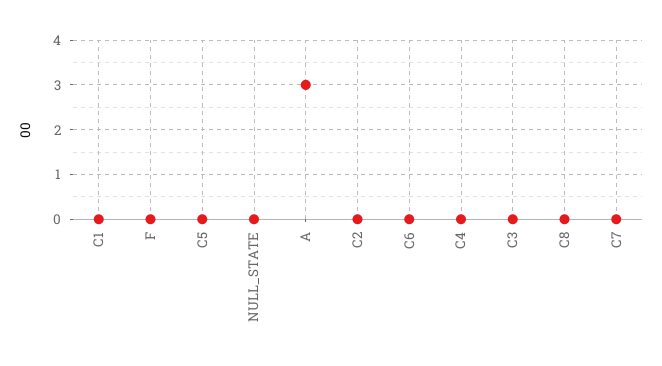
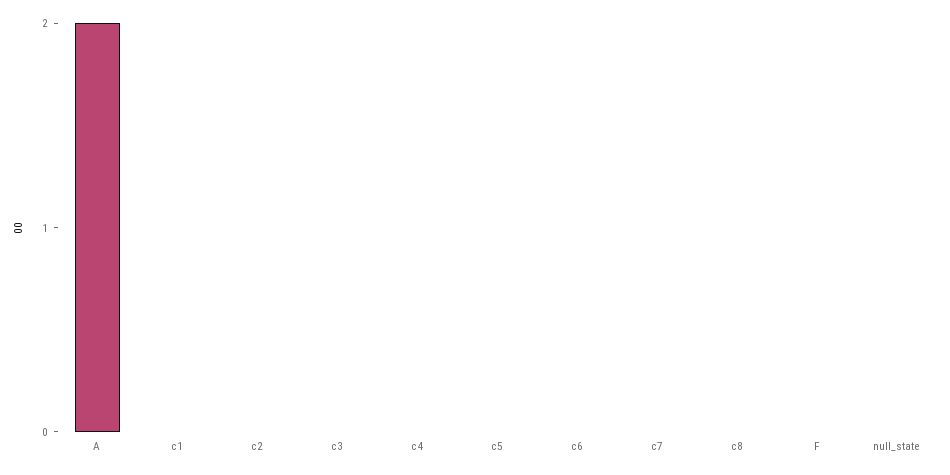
  {
    "C1": 0,
    "F": 0,
    "C5": 0,
    "NULL_STATE": 0,
-   "A": 3,
+   "A": 2,
    "C2": 0,
    "C6": 0,
    "C4": 0,
    "C3": 0,
    "C8": 0,
    "C7": 0
  }

